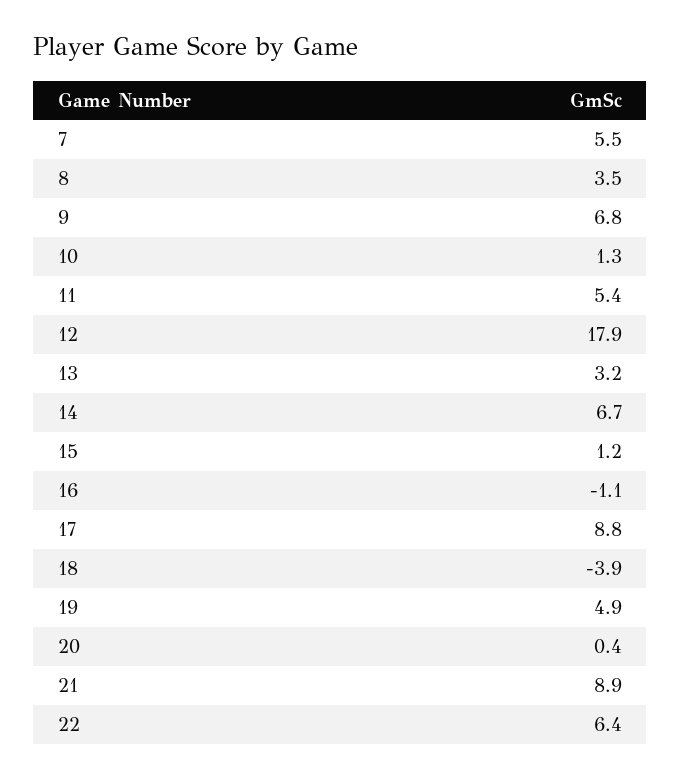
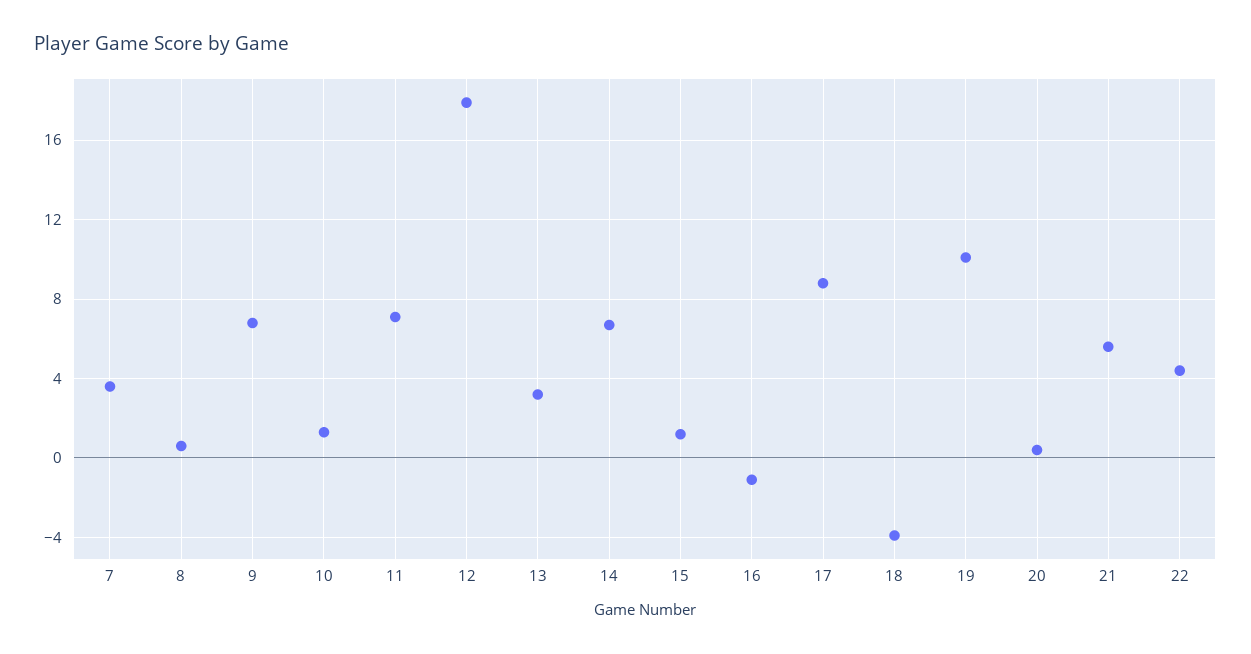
  {
-   "7": 5.5,
+   "7": 3.5,
-   "8": 3.5,
+   "8": 0.5,
    "9": 6.8,
    "10": 1.3,
-   "11": 5.4,
+   "11": 7,
    "12": 17.9,
    "13": 3.2,
    "14": 6.7,
    "15": 1.2,
    "16": -1.1,
    "17": 8.8,
    "18": -3.9,
-   "19": 4.9,
+   "19": 10,
    "20": 0.4,
-   "21": 8.9,
+   "21": 5.5,
-   "22": 6.4
+   "22": 4.5
  }

